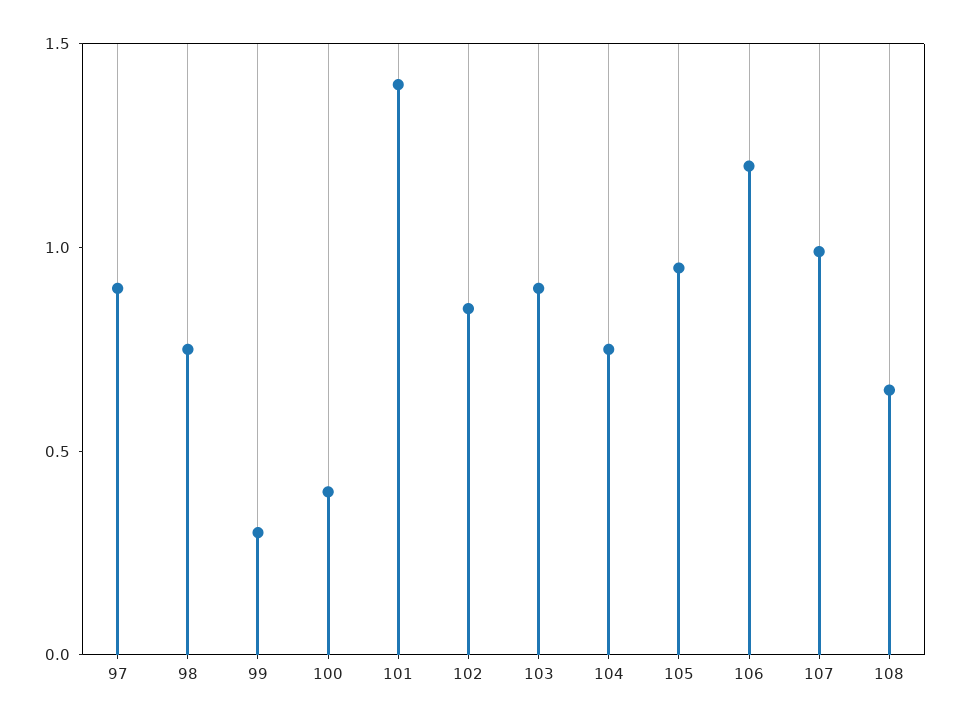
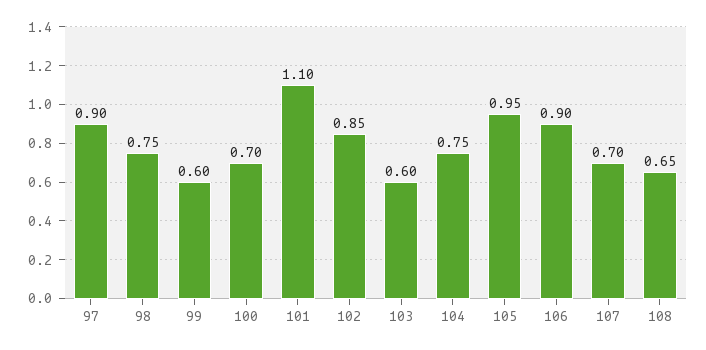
  {
    "97": 0.9,
    "98": 0.75,
-   "99": 0.3,
+   "99": 0.6,
-   "100": 0.4,
+   "100": 0.7,
-   "101": 1.4,
+   "101": 1.1,
    "102": 0.85,
-   "103": 0.9,
+   "103": 0.6,
    "104": 0.75,
    "105": 0.95,
-   "106": 1.2,
+   "106": 0.9,
-   "107": 1,
+   "107": 0.7,
    "108": 0.65
  }

